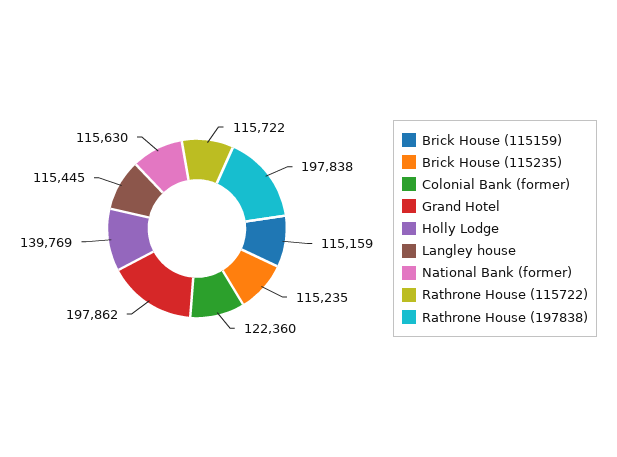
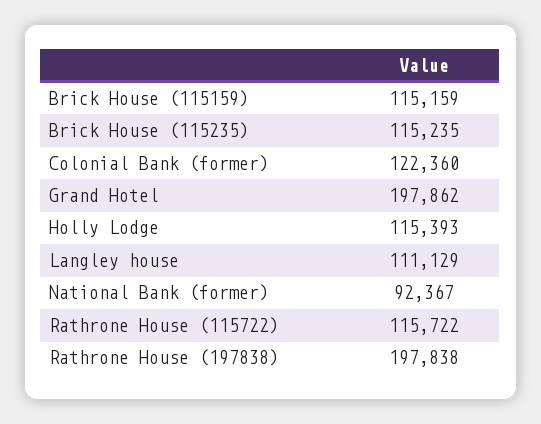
  {
    "Brick House (115159)": 115159,
    "Brick House (115235)": 115235,
    "Colonial Bank (former)": 122360,
    "Grand Hotel": 197862,
-   "Holly Lodge": 139769,
+   "Holly Lodge": 115393,
-   "Langley house": 115445,
+   "Langley house": 111129,
-   "National Bank (former)": 115630,
+   "National Bank (former)": 92367,
    "Rathrone House (115722)": 115722,
    "Rathrone House (197838)": 197838
  }

